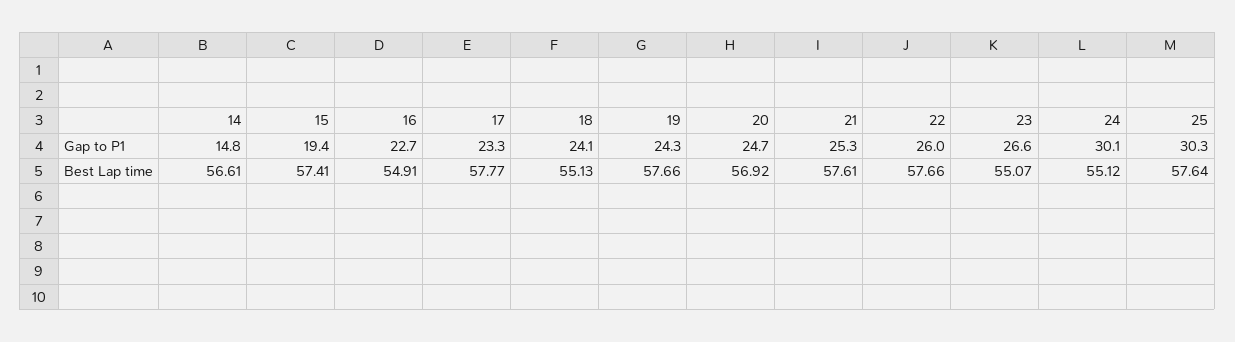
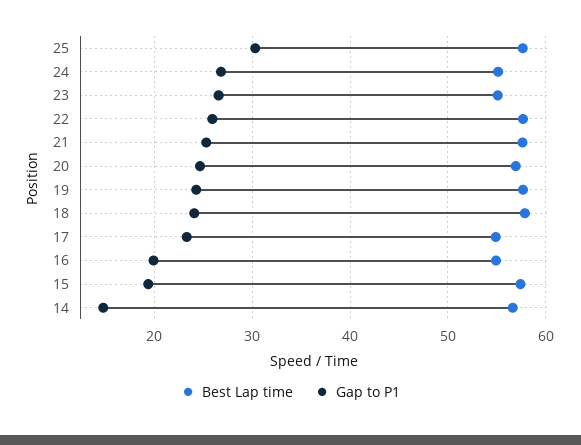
  {
    "Gap to P1": {
      "14": 14.8,
      "15": 19.4,
-     "16": 22.7,
+     "16": 20,
      "17": 23.3,
      "18": 24.1,
      "19": 24.3,
      "20": 24.7,
      "21": 25.3,
      "22": 26,
      "23": 26.6,
-     "24": 30.1,
+     "24": 27,
      "25": 30.3
    },
    "Best Lap time": {
      "14": 56.61,
      "15": 57.41,
      "16": 54.91,
-     "17": 57.77,
+     "17": 55,
-     "18": 55.13,
+     "18": 58,
      "19": 57.66,
      "20": 56.92,
      "21": 57.61,
      "22": 57.66,
      "23": 55.07,
      "24": 55.12,
      "25": 57.64
    }
  }

